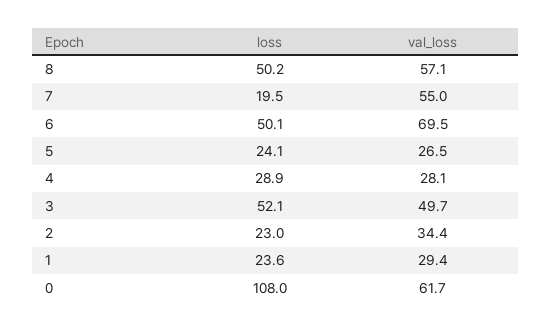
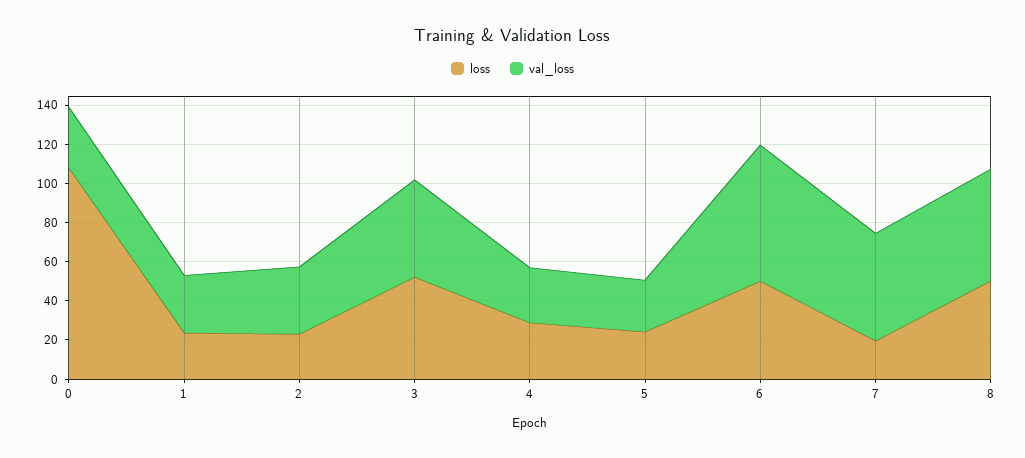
  {
    "loss": {
      "8": 50.2,
      "7": 19.5,
      "6": 50.1,
      "5": 24.1,
      "4": 28.9,
      "3": 52.1,
      "2": 23,
      "1": 23.6,
      "0": 108
    },
    "val_loss": {
      "8": 57.1,
      "7": 55,
      "6": 69.5,
      "5": 26.5,
      "4": 28.1,
      "3": 49.7,
      "2": 34.4,
      "1": 29.4,
-     "0": 61.7
+     "0": 30
    }
  }

